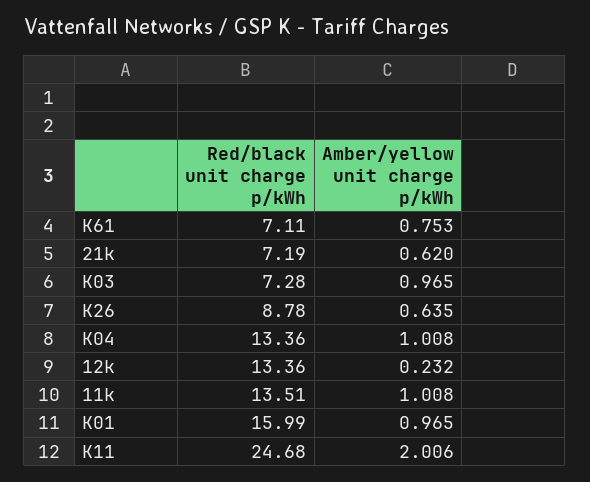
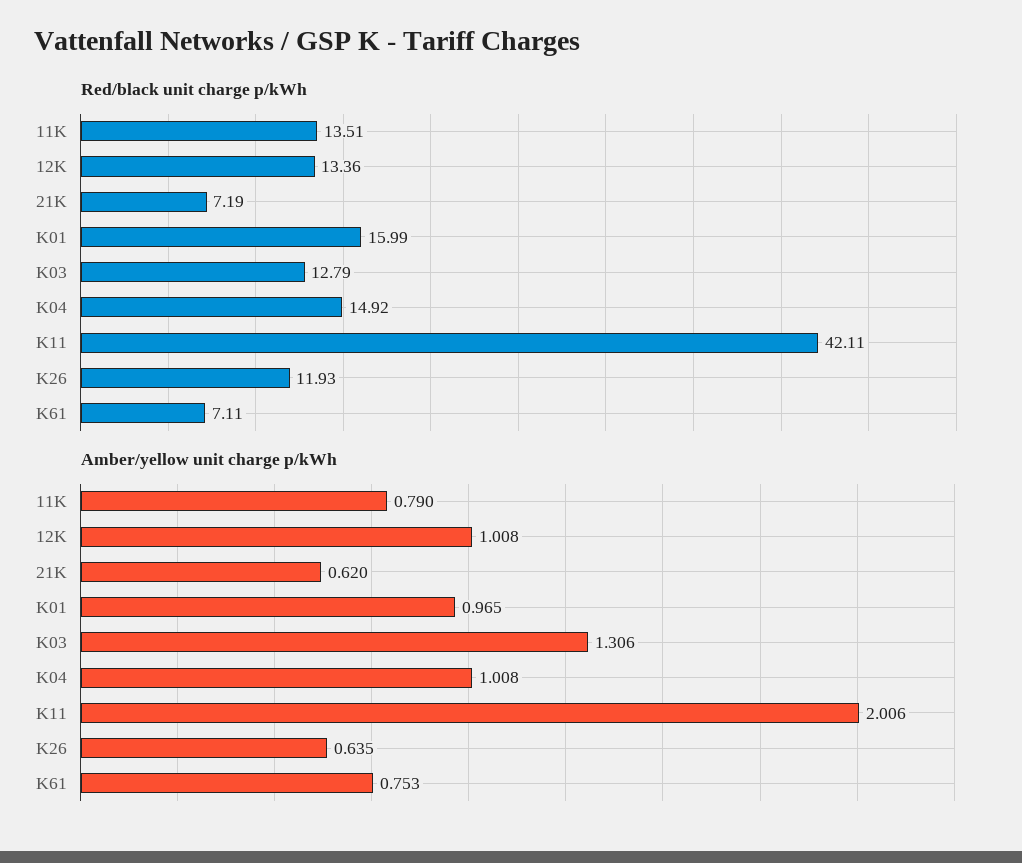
  {
    "Red/black unit charge p/kWh": {
      "K61": 7.11,
      "21k": 7.19,
-     "K03": 7.28,
+     "K03": 12.79,
-     "K26": 8.78,
+     "K26": 11.93,
-     "K04": 13.36,
+     "K04": 14.92,
      "12k": 13.36,
      "11k": 13.51,
      "K01": 15.99,
-     "K11": 24.68
+     "K11": 42.11
    },
    "Amber/yellow unit charge p/kWh": {
      "K61": 0.753,
      "21k": 0.62,
-     "K03": 0.965,
+     "K03": 1.306,
      "K26": 0.635,
      "K04": 1.008,
-     "12k": 0.232,
+     "12k": 1.008,
-     "11k": 1.008,
+     "11k": 0.79,
      "K01": 0.965,
      "K11": 2.006
    }
  }

